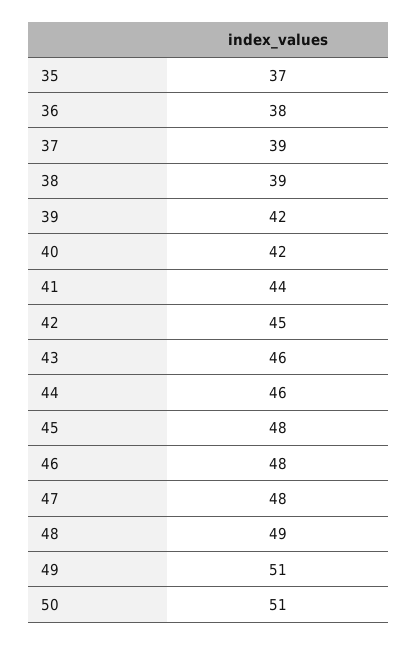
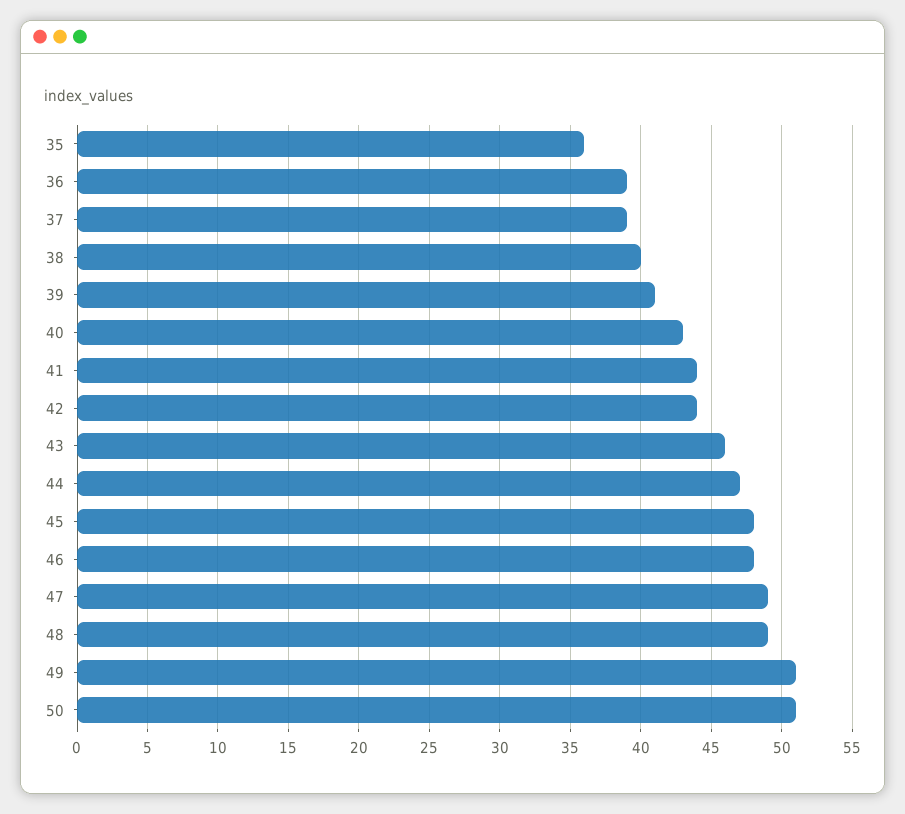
  {
-   "35": 37,
+   "35": 36,
-   "36": 38,
+   "36": 39,
    "37": 39,
-   "38": 39,
+   "38": 40,
-   "39": 42,
+   "39": 41,
-   "40": 42,
+   "40": 43,
    "41": 44,
-   "42": 45,
+   "42": 44,
    "43": 46,
-   "44": 46,
+   "44": 47,
    "45": 48,
    "46": 48,
-   "47": 48,
+   "47": 49,
    "48": 49,
    "49": 51,
    "50": 51
  }

